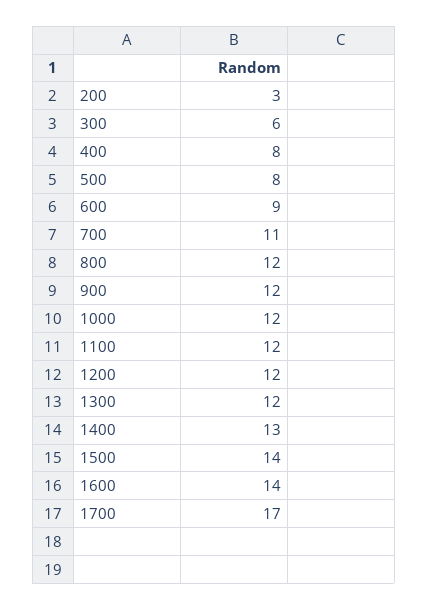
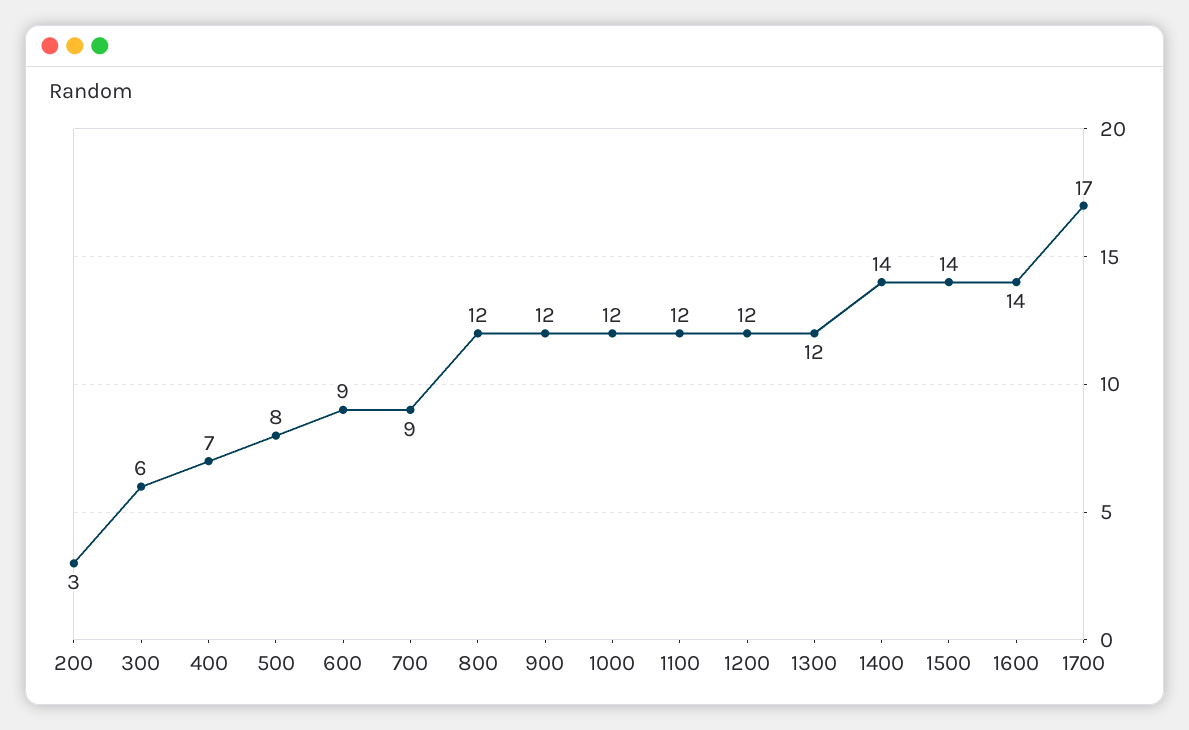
  {
    "200": 3,
    "300": 6,
-   "400": 8,
+   "400": 7,
    "500": 8,
    "600": 9,
-   "700": 11,
+   "700": 9,
    "800": 12,
    "900": 12,
    "1000": 12,
    "1100": 12,
    "1200": 12,
    "1300": 12,
-   "1400": 13,
+   "1400": 14,
    "1500": 14,
    "1600": 14,
    "1700": 17
  }

